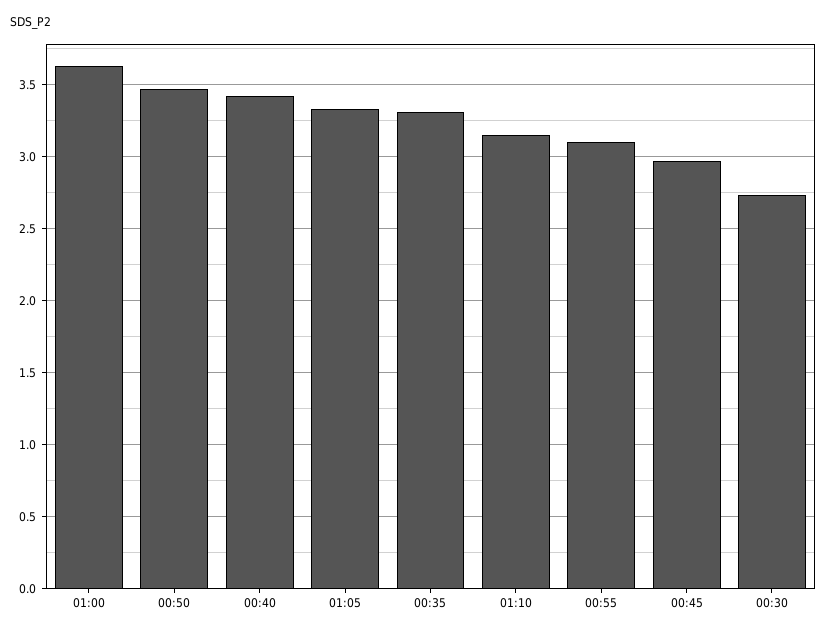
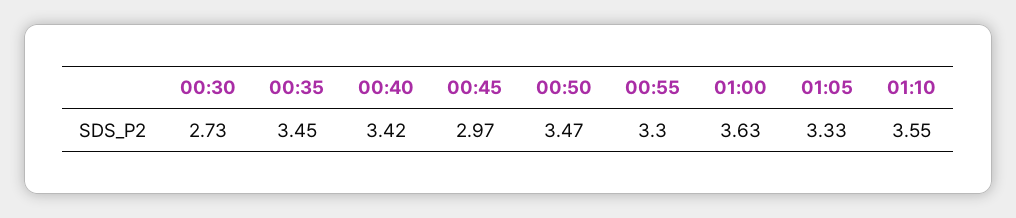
  {
    "01:00": 3.63,
    "00:50": 3.47,
    "00:40": 3.42,
    "01:05": 3.33,
-   "00:35": 3.3,
+   "00:35": 3.45,
-   "01:10": 3.15,
+   "01:10": 3.55,
-   "00:55": 3.1,
+   "00:55": 3.3,
    "00:45": 2.97,
    "00:30": 2.73
  }

